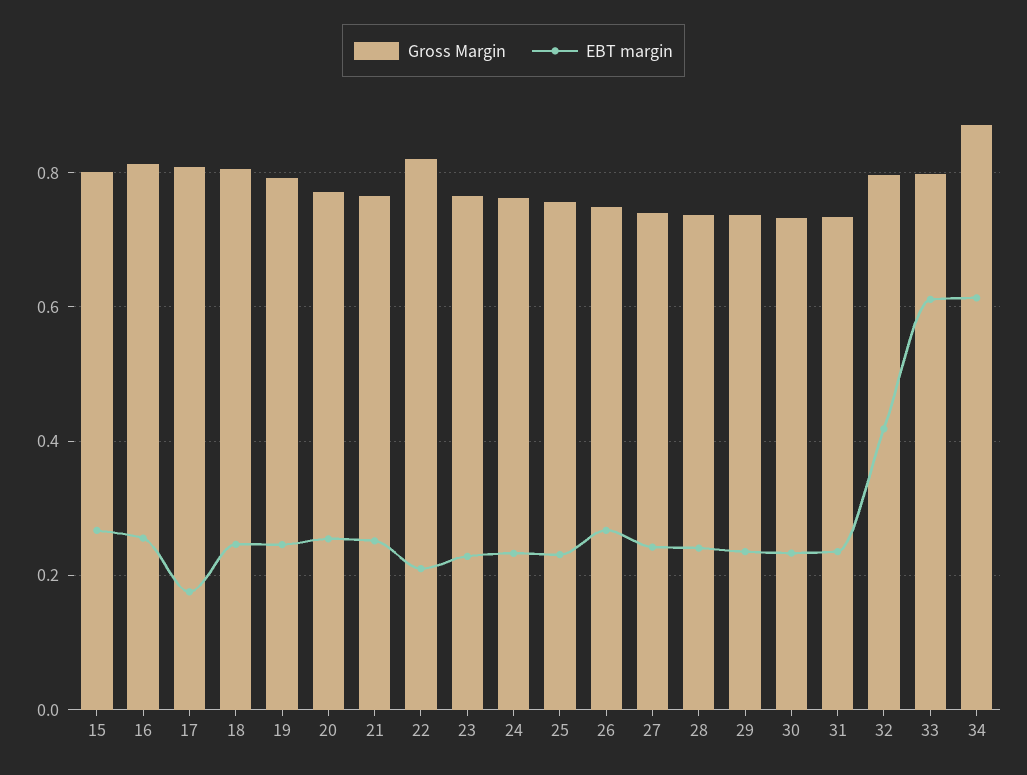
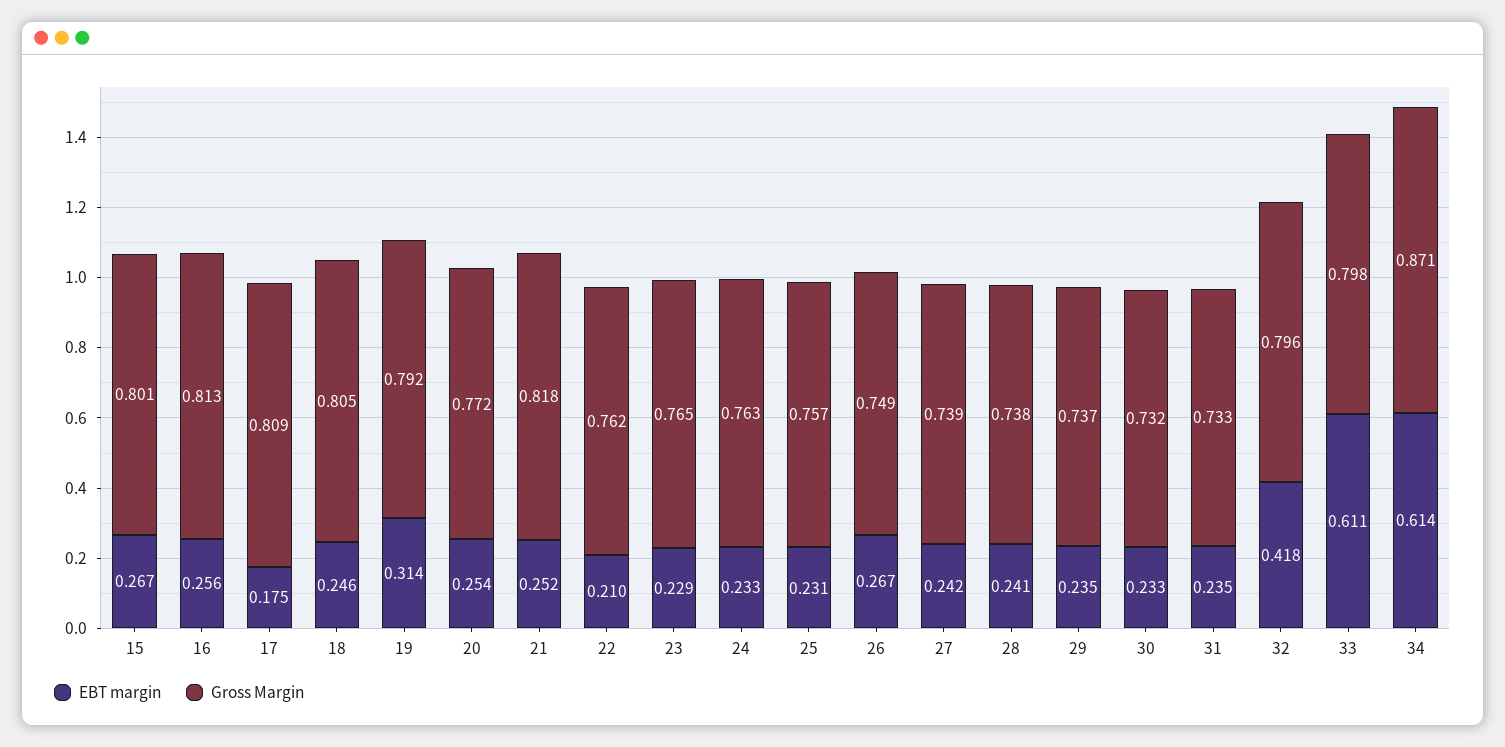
  {
    "Gross Margin": {
      "15": 0.801,
      "16": 0.813,
      "17": 0.809,
      "18": 0.805,
      "19": 0.792,
      "20": 0.772,
-     "21": 0.76,
+     "21": 0.818,
-     "22": 0.82,
+     "22": 0.762,
      "23": 0.765,
      "24": 0.763,
      "25": 0.757,
      "26": 0.749,
      "27": 0.739,
      "28": 0.738,
      "29": 0.737,
      "30": 0.732,
      "31": 0.733,
      "32": 0.796,
      "33": 0.798,
      "34": 0.871
    },
    "EBT margin": {
      "15": 0.267,
      "16": 0.256,
      "17": 0.175,
      "18": 0.246,
-     "19": 0.24,
+     "19": 0.314,
      "20": 0.254,
      "21": 0.252,
      "22": 0.21,
      "23": 0.229,
      "24": 0.233,
      "25": 0.231,
      "26": 0.267,
      "27": 0.242,
      "28": 0.241,
      "29": 0.235,
      "30": 0.233,
      "31": 0.235,
      "32": 0.418,
      "33": 0.611,
      "34": 0.614
    }
  }

